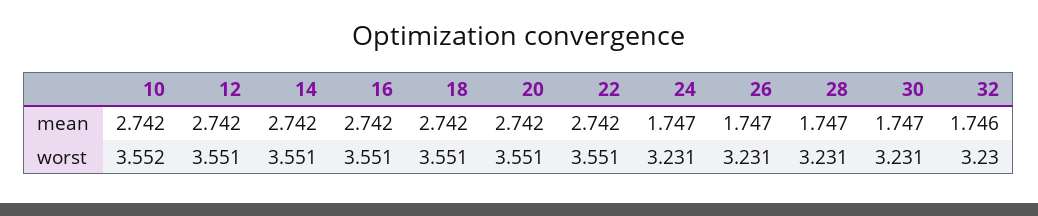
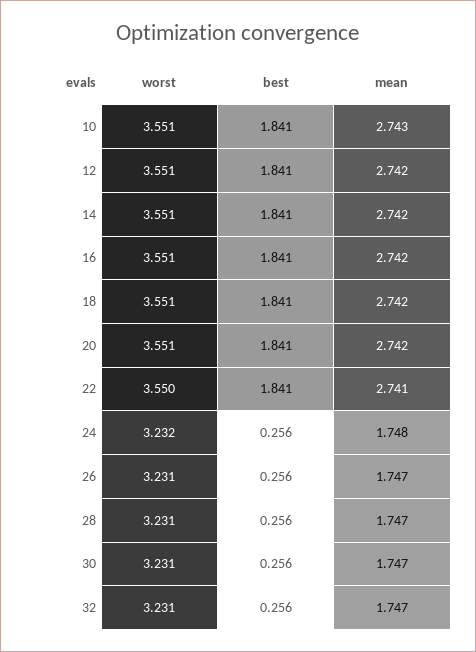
  {
    "10": {
-     "mean": 2.742,
+     "mean": 2.743,
-     "worst": 3.552
+     "worst": 3.551,
+     "best": 1.841
    },
    "12": {
      "mean": 2.742,
-     "worst": 3.551
+     "worst": 3.551,
+     "best": 1.841
    },
    "14": {
      "mean": 2.742,
-     "worst": 3.551
+     "worst": 3.551,
+     "best": 1.841
    },
    "16": {
      "mean": 2.742,
-     "worst": 3.551
+     "worst": 3.551,
+     "best": 1.841
    },
    "18": {
      "mean": 2.742,
-     "worst": 3.551
+     "worst": 3.551,
+     "best": 1.841
    },
    "20": {
      "mean": 2.742,
-     "worst": 3.551
+     "worst": 3.551,
+     "best": 1.841
    },
    "22": {
-     "mean": 2.742,
+     "mean": 2.741,
-     "worst": 3.551
+     "worst": 3.55,
+     "best": 1.841
    },
    "24": {
-     "mean": 1.747,
+     "mean": 1.748,
-     "worst": 3.231
+     "worst": 3.232,
+     "best": 0.256
    },
    "26": {
      "mean": 1.747,
-     "worst": 3.231
+     "worst": 3.231,
+     "best": 0.256
    },
    "28": {
      "mean": 1.747,
-     "worst": 3.231
+     "worst": 3.231,
+     "best": 0.256
    },
    "30": {
      "mean": 1.747,
-     "worst": 3.231
+     "worst": 3.231,
+     "best": 0.256
    },
    "32": {
-     "mean": 1.746,
+     "mean": 1.747,
-     "worst": 3.23
+     "worst": 3.231,
+     "best": 0.256
    }
  }

